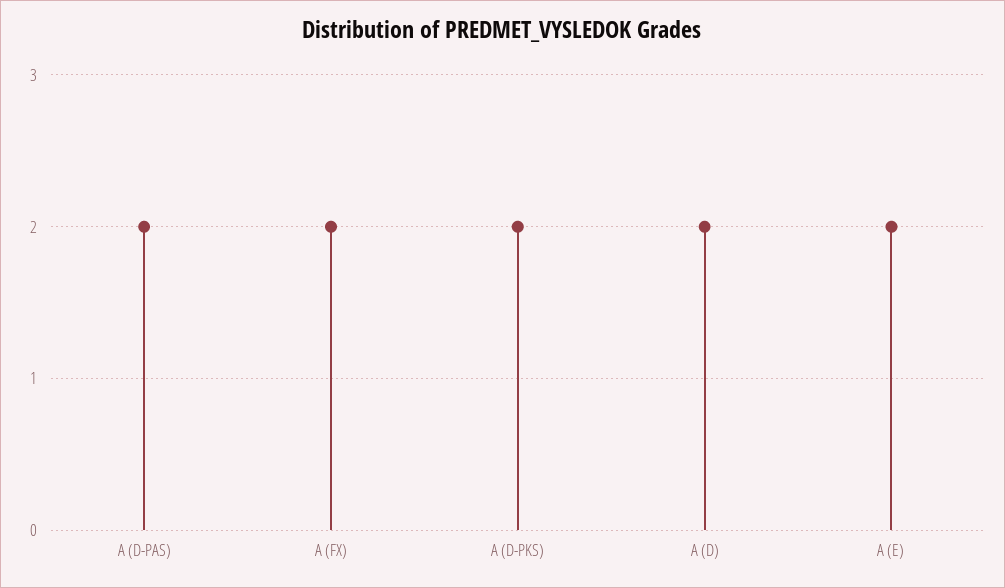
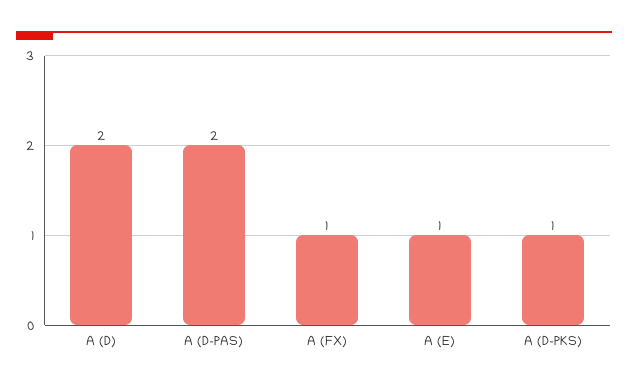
  {
    "A (D-PAS)": 2,
-   "A (FX)": 2,
+   "A (FX)": 1,
-   "A (D-PKS)": 2,
+   "A (D-PKS)": 1,
    "A (D)": 2,
-   "A (E)": 2
+   "A (E)": 1
  }

